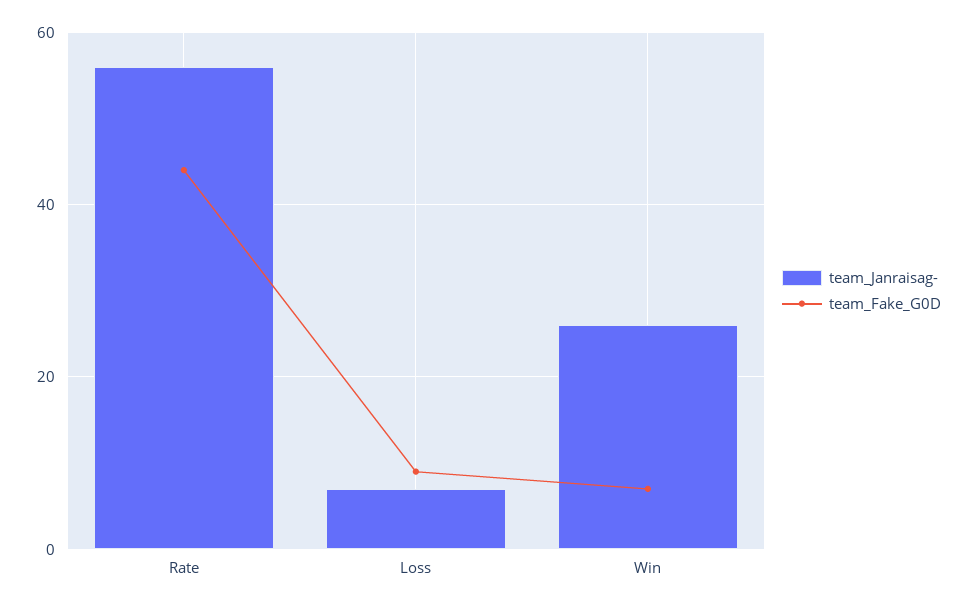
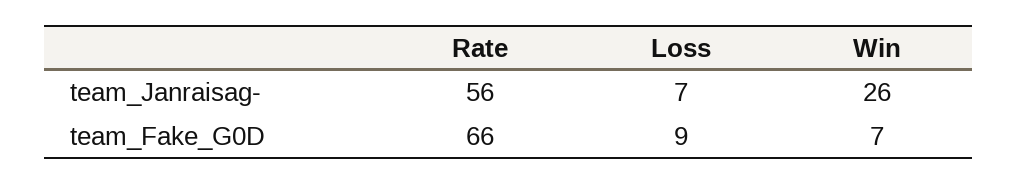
  {
    "team_Janraisag-": {
      "Rate": 56,
      "Loss": 7,
      "Win": 26
    },
    "team_Fake_G0D": {
-     "Rate": 45,
+     "Rate": 66,
      "Loss": 9,
      "Win": 7
    }
  }

